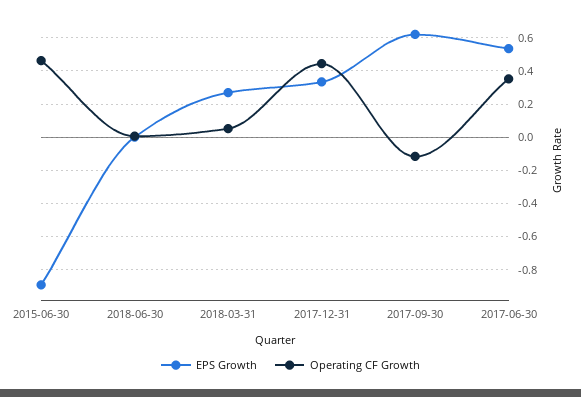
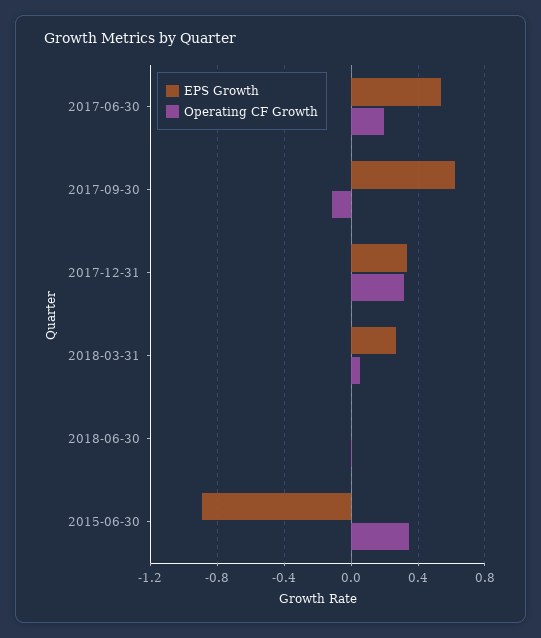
  {
    "EPS Growth": {
      "2015-06-30": -0.9,
      "2018-06-30": 0,
      "2018-03-31": 0.25,
      "2017-12-31": 0.35,
      "2017-09-30": 0.6,
      "2017-06-30": 0.55
    },
    "Operating CF Growth": {
-     "2015-06-30": 0.45,
+     "2015-06-30": 0.35,
      "2018-06-30": 0,
      "2018-03-31": 0.05,
-     "2017-12-31": 0.45,
+     "2017-12-31": 0.3,
      "2017-09-30": -0.1,
-     "2017-06-30": 0.35
+     "2017-06-30": 0.2
    }
  }

